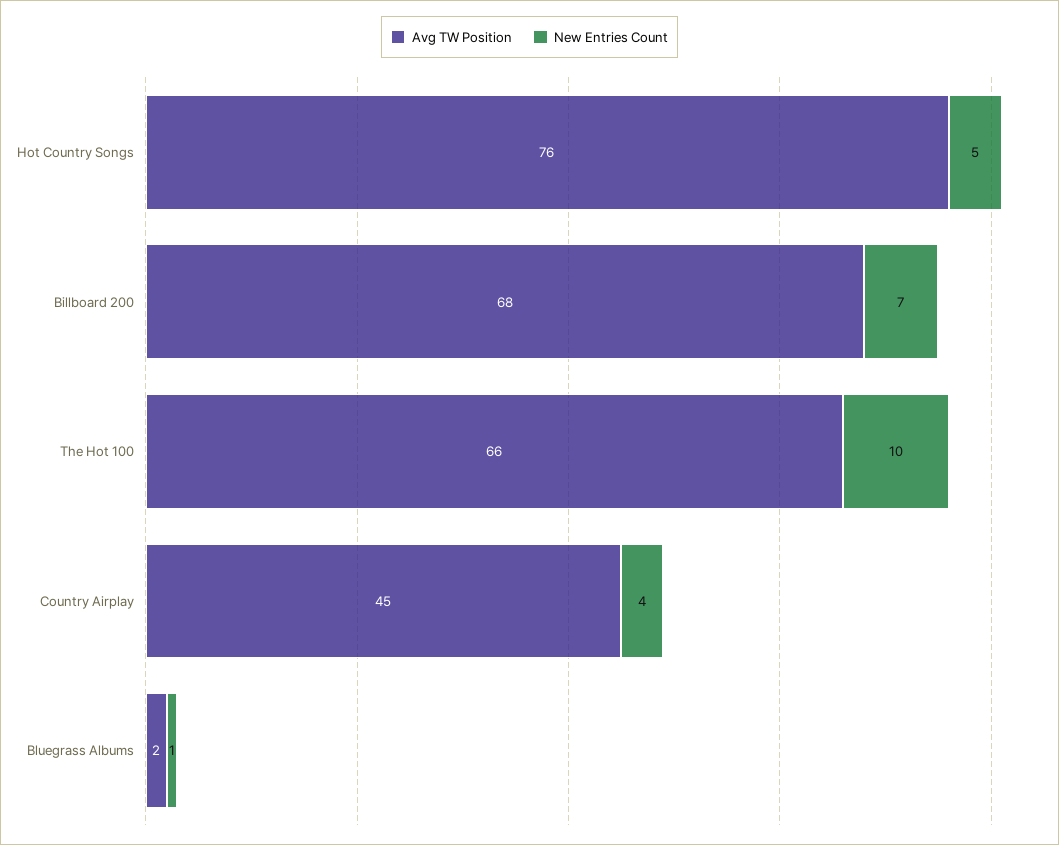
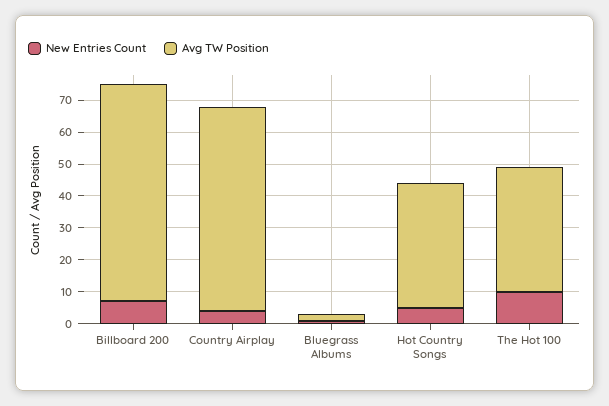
  {
    "Avg TW Position": {
-     "Hot Country Songs": 76,
+     "Hot Country Songs": 40,
      "Billboard 200": 68,
-     "The Hot 100": 66,
+     "The Hot 100": 40,
-     "Country Airplay": 45,
+     "Country Airplay": 65,
      "Bluegrass Albums": 2
    },
    "New Entries Count": {
      "Hot Country Songs": 5,
      "Billboard 200": 7,
      "The Hot 100": 10,
      "Country Airplay": 4,
      "Bluegrass Albums": 1
    }
  }

